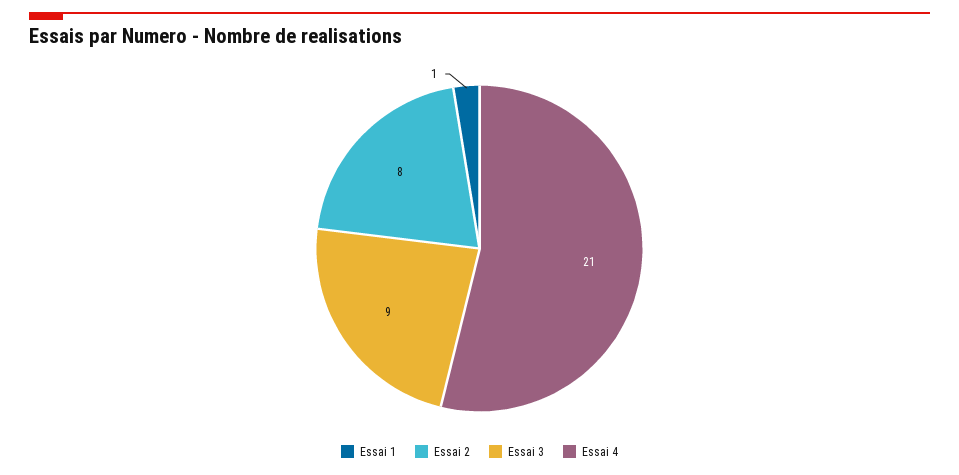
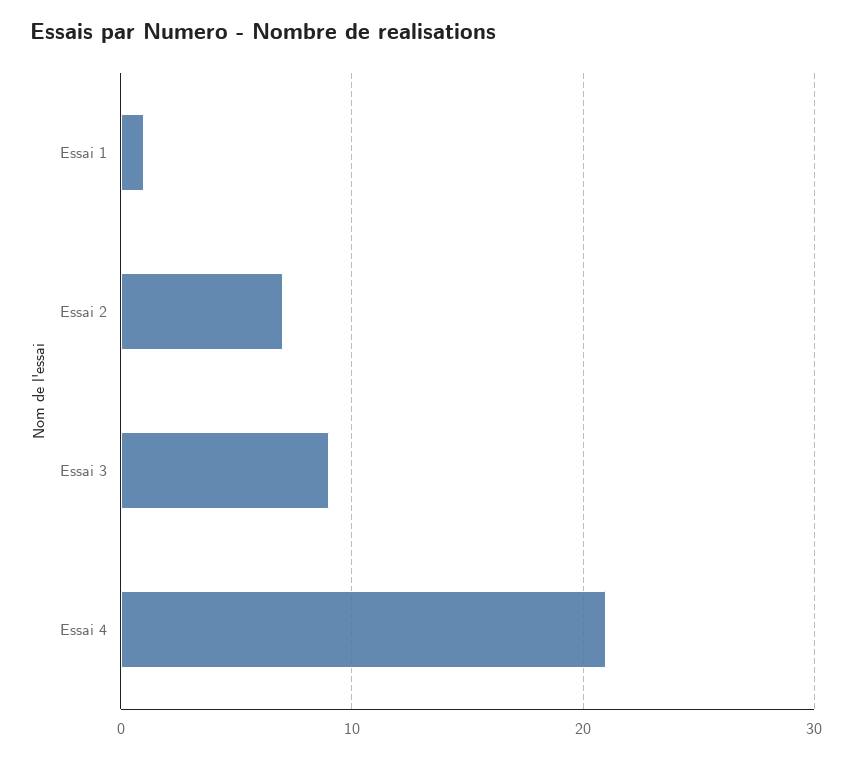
  {
    "Essai 1": 1,
-   "Essai 2": 8,
+   "Essai 2": 7,
    "Essai 3": 9,
    "Essai 4": 21
  }

